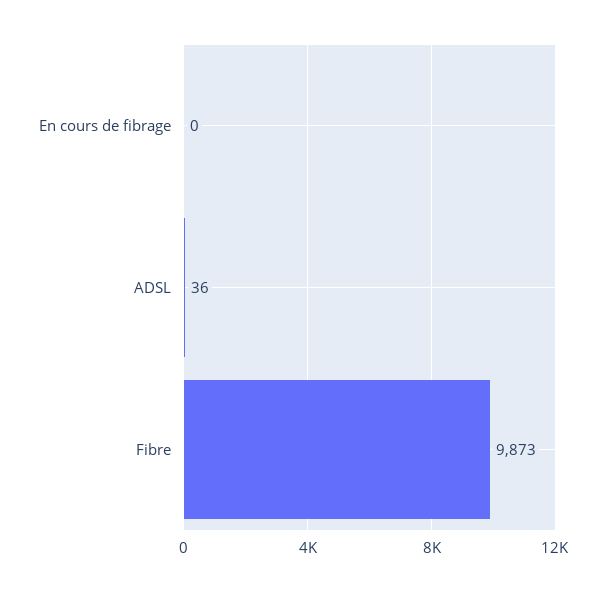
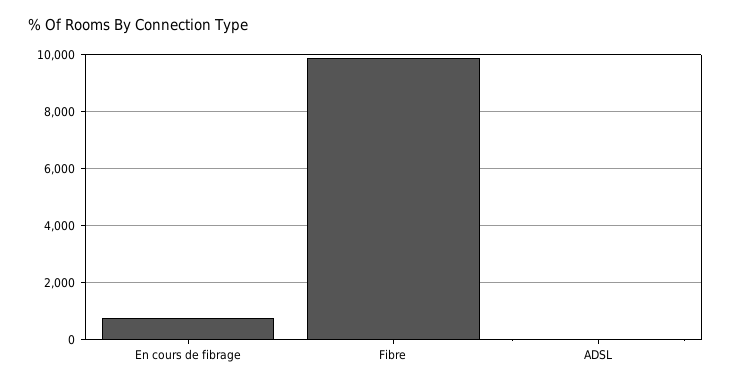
  {
-   "En cours de fibrage": 0,
+   "En cours de fibrage": 750,
    "ADSL": 36,
    "Fibre": 9873
  }

